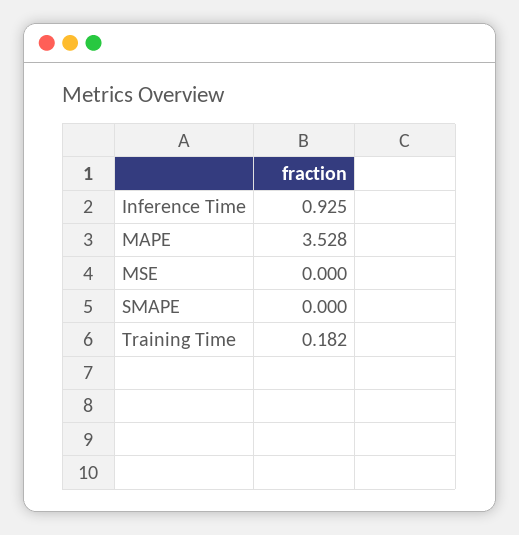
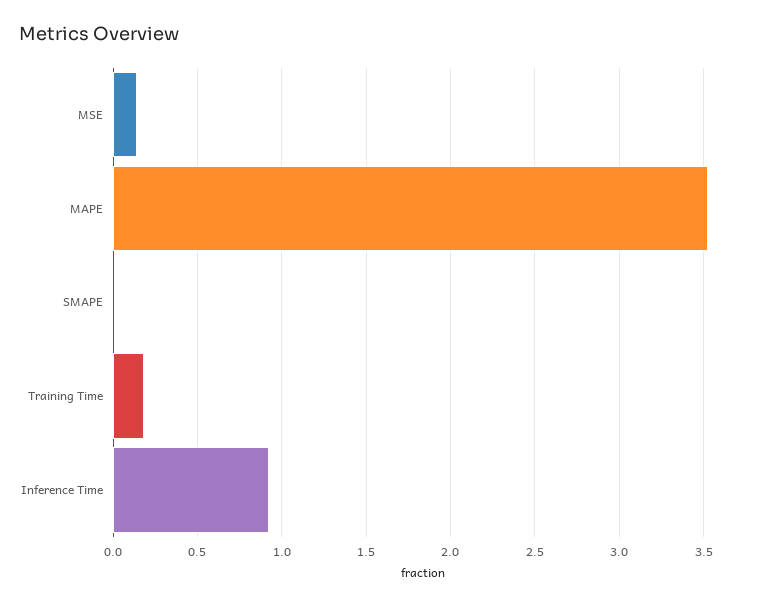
  {
    "Inference Time": 0.925,
    "MAPE": 3.528,
-   "MSE": 0,
+   "MSE": 0.15,
    "SMAPE": 0,
    "Training Time": 0.182
  }

